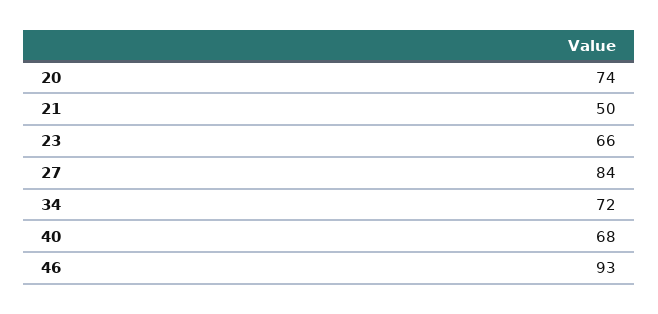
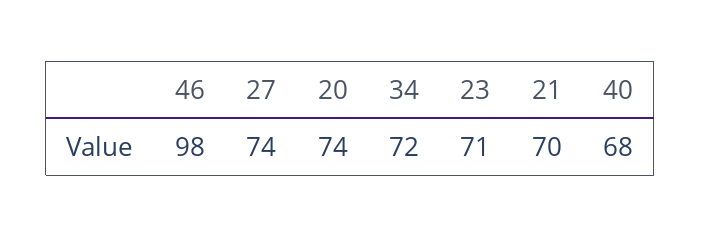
  {
    "20": 74,
-   "21": 50,
+   "21": 70,
-   "23": 66,
+   "23": 71,
-   "27": 84,
+   "27": 74,
    "34": 72,
    "40": 68,
-   "46": 93
+   "46": 98
  }

